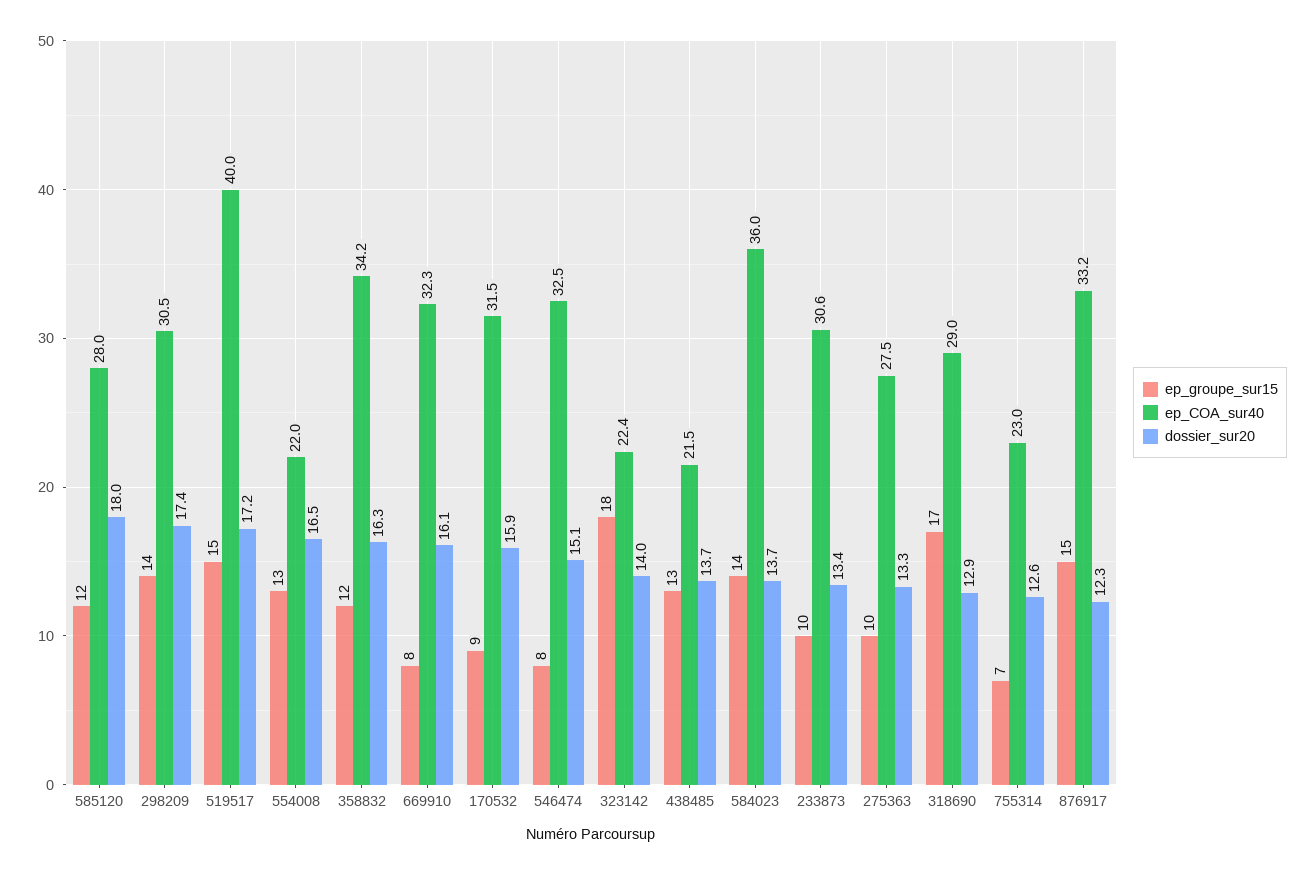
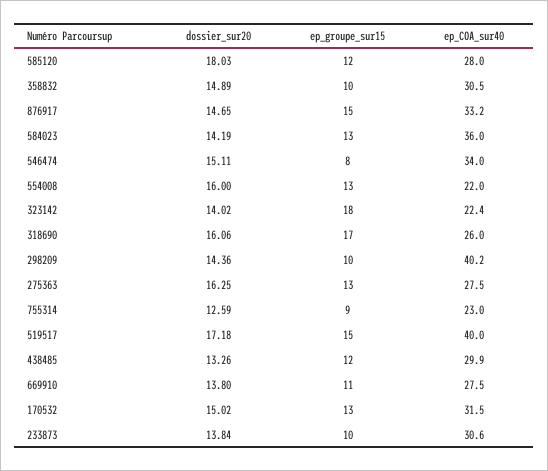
  {
    "ep_groupe_sur15": {
      "585120": 12,
-     "298209": 14,
+     "298209": 10,
      "519517": 15,
      "554008": 13,
-     "358832": 12,
+     "358832": 10,
-     "669910": 8,
+     "669910": 11,
-     "170532": 9,
+     "170532": 13,
      "546474": 8,
      "323142": 18,
-     "438485": 13,
+     "438485": 12,
-     "584023": 14,
+     "584023": 13,
      "233873": 10,
-     "275363": 10,
+     "275363": 13,
      "318690": 17,
-     "755314": 7,
+     "755314": 9,
      "876917": 15
    },
    "ep_COA_sur40": {
      "585120": 28,
-     "298209": 30.5,
+     "298209": 40.2,
      "519517": 40,
      "554008": 22,
-     "358832": 34.2,
+     "358832": 30.5,
-     "669910": 32.3,
+     "669910": 27.5,
      "170532": 31.5,
-     "546474": 32.5,
+     "546474": 34,
      "323142": 22.4,
-     "438485": 21.5,
+     "438485": 29.9,
      "584023": 36,
      "233873": 30.6,
      "275363": 27.5,
-     "318690": 29,
+     "318690": 26,
      "755314": 23,
      "876917": 33.2
    },
    "dossier_sur20": {
      "585120": 18.03,
-     "298209": 17.4,
+     "298209": 14.36,
      "519517": 17.18,
-     "554008": 16.5,
+     "554008": 16,
-     "358832": 16.3,
+     "358832": 14.89,
-     "669910": 16.1,
+     "669910": 13.8,
-     "170532": 15.9,
+     "170532": 15.02,
      "546474": 15.11,
      "323142": 14.02,
-     "438485": 13.7,
+     "438485": 13.26,
-     "584023": 13.7,
+     "584023": 14.19,
-     "233873": 13.4,
+     "233873": 13.84,
-     "275363": 13.3,
+     "275363": 16.25,
-     "318690": 12.9,
+     "318690": 16.06,
      "755314": 12.59,
-     "876917": 12.3
+     "876917": 14.65
    }
  }

